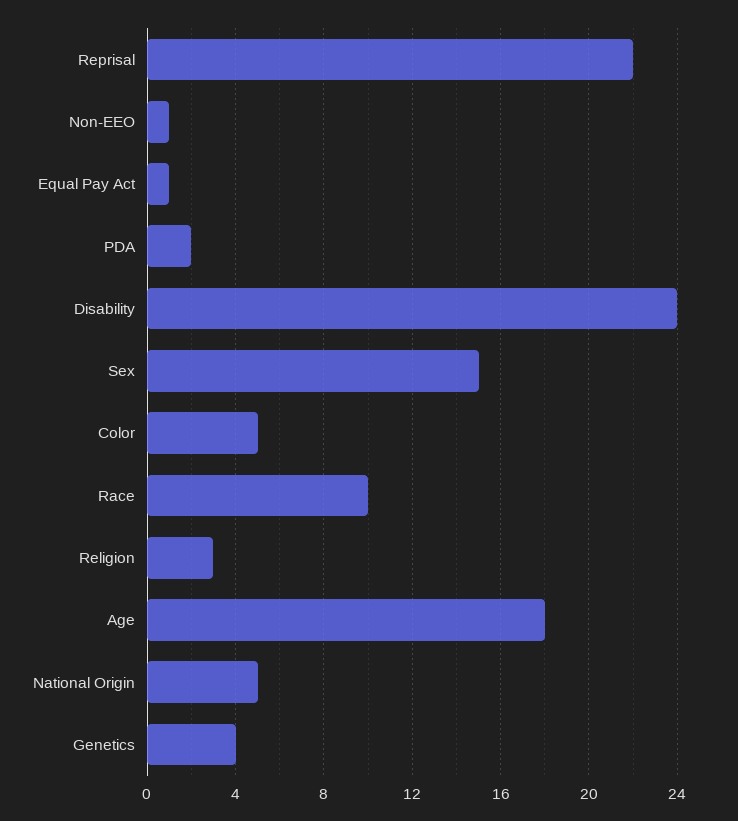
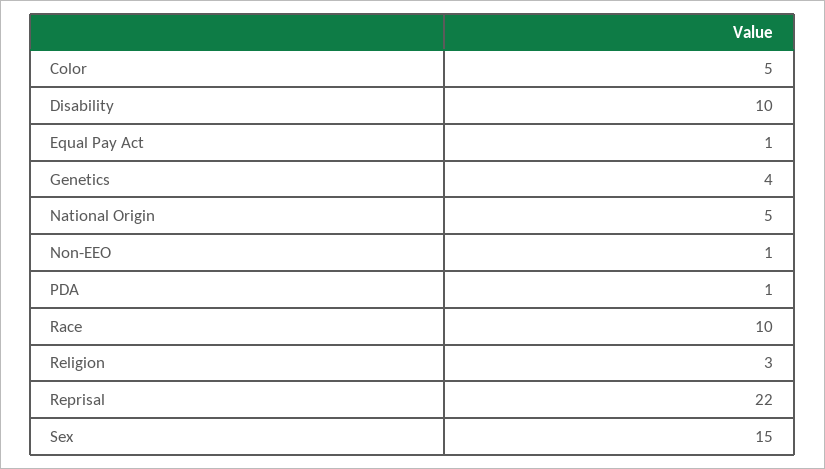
  {
    "Reprisal": 22,
    "Non-EEO": 1,
    "Equal Pay Act": 1,
-   "PDA": 2,
+   "PDA": 1,
-   "Disability": 24,
+   "Disability": 10,
    "Sex": 15,
    "Color": 5,
    "Race": 10,
    "Religion": 3,
-   "Age": 18,
    "National Origin": 5,
    "Genetics": 4
  }

